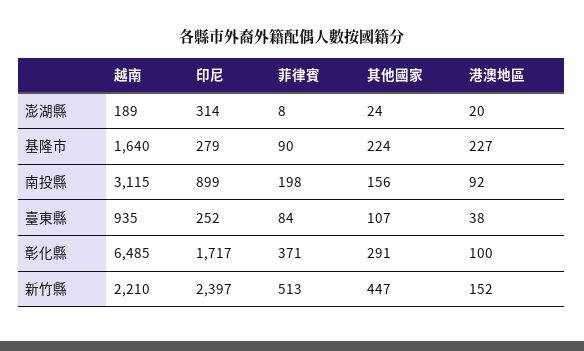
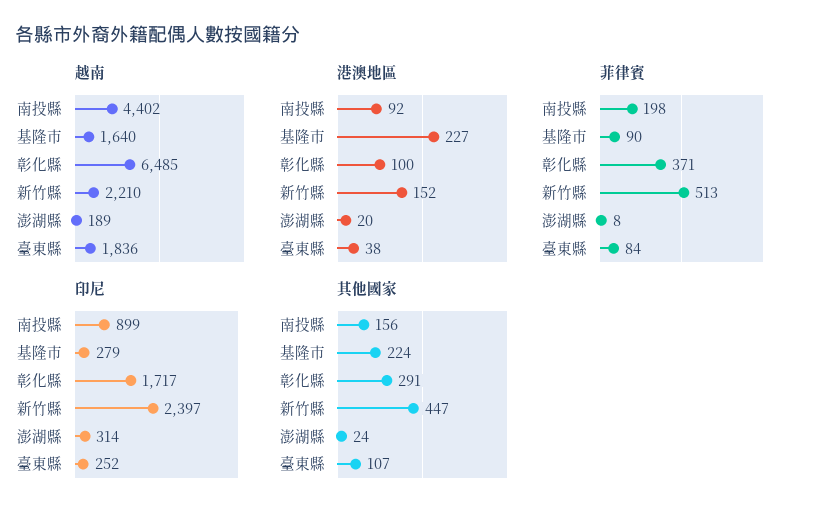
  {
    "越南": {
      "澎湖縣": 189,
      "基隆市": 1640,
-     "南投縣": 3115,
+     "南投縣": 4402,
-     "臺東縣": 935,
+     "臺東縣": 1836,
      "彰化縣": 6485,
      "新竹縣": 2210
    },
    "印尼": {
      "澎湖縣": 314,
      "基隆市": 279,
      "南投縣": 899,
      "臺東縣": 252,
      "彰化縣": 1717,
      "新竹縣": 2397
    },
    "菲律賓": {
      "澎湖縣": 8,
      "基隆市": 90,
      "南投縣": 198,
      "臺東縣": 84,
      "彰化縣": 371,
      "新竹縣": 513
    },
    "其他國家": {
      "澎湖縣": 24,
      "基隆市": 224,
      "南投縣": 156,
      "臺東縣": 107,
      "彰化縣": 291,
      "新竹縣": 447
    },
    "港澳地區": {
      "澎湖縣": 20,
      "基隆市": 227,
      "南投縣": 92,
      "臺東縣": 38,
      "彰化縣": 100,
      "新竹縣": 152
    }
  }

